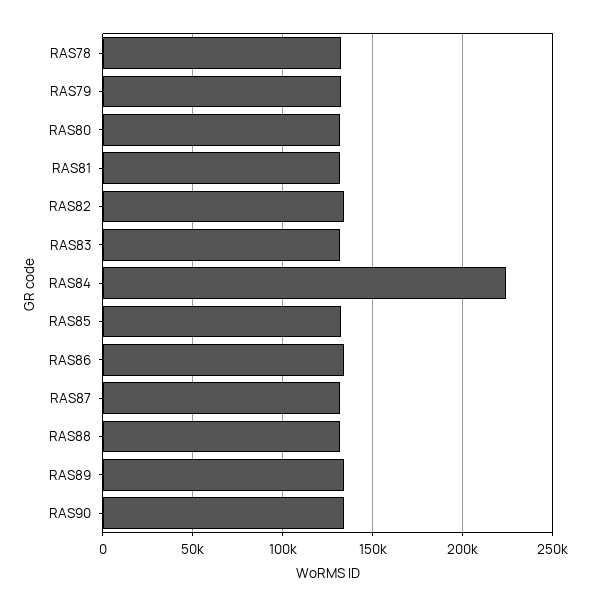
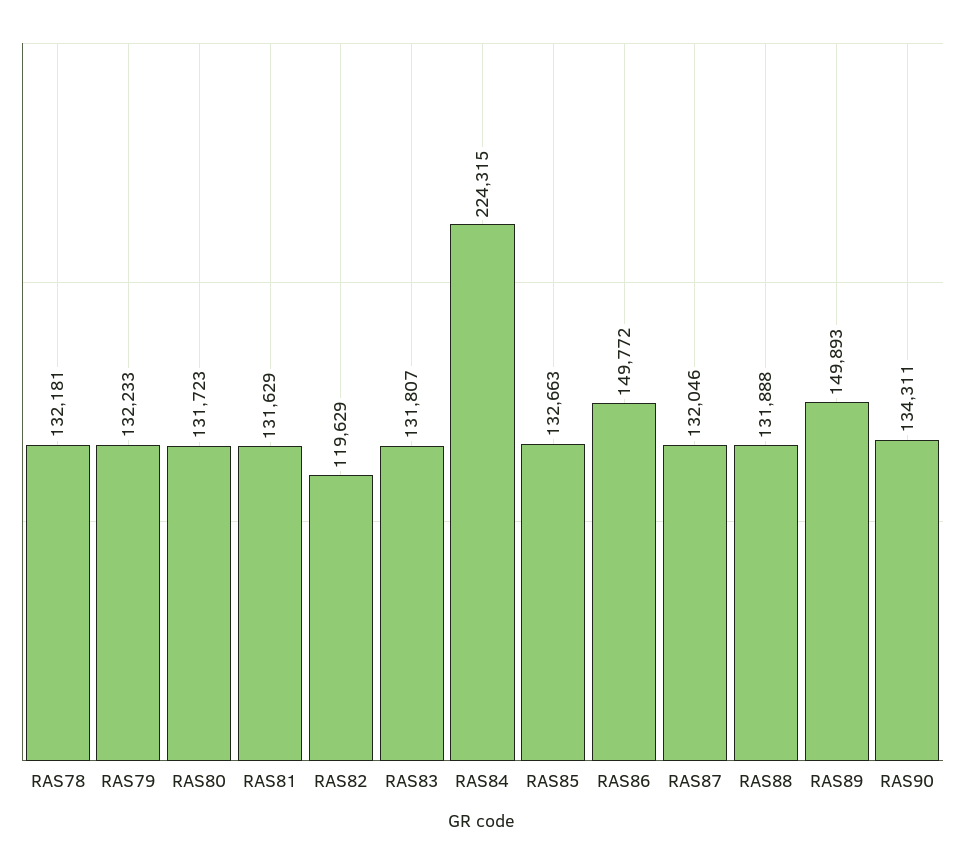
  {
    "RAS78": 132181,
    "RAS79": 132233,
    "RAS80": 131723,
    "RAS81": 131629,
-   "RAS82": 135000,
+   "RAS82": 119629,
    "RAS83": 131807,
    "RAS84": 224315,
    "RAS85": 132663,
-   "RAS86": 135000,
+   "RAS86": 149772,
    "RAS87": 132046,
    "RAS88": 131888,
-   "RAS89": 135000,
+   "RAS89": 149893,
    "RAS90": 134311
  }

